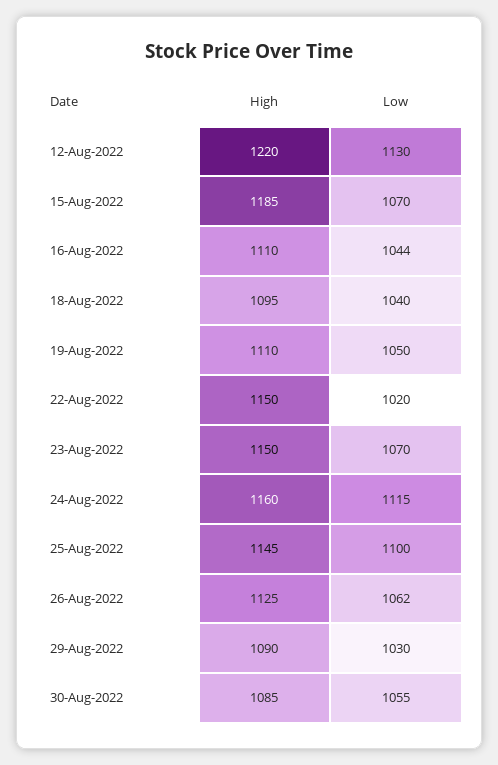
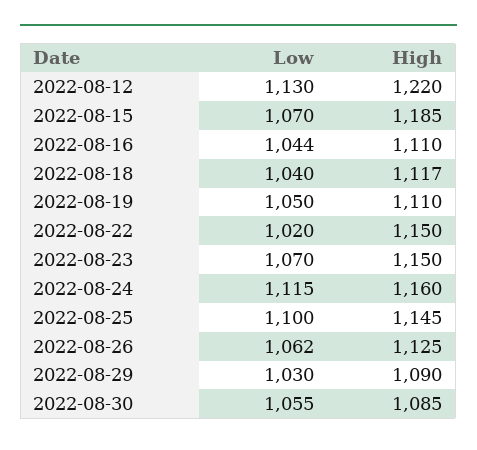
  {
    "High": {
      "12-Aug-2022": 1220,
      "15-Aug-2022": 1185,
      "16-Aug-2022": 1110,
-     "18-Aug-2022": 1095,
+     "18-Aug-2022": 1117,
      "19-Aug-2022": 1110,
      "22-Aug-2022": 1150,
      "23-Aug-2022": 1150,
      "24-Aug-2022": 1160,
      "25-Aug-2022": 1145,
      "26-Aug-2022": 1125,
      "29-Aug-2022": 1090,
      "30-Aug-2022": 1085
    },
    "Low": {
      "12-Aug-2022": 1130,
      "15-Aug-2022": 1070,
      "16-Aug-2022": 1044,
      "18-Aug-2022": 1040,
      "19-Aug-2022": 1050,
      "22-Aug-2022": 1020,
      "23-Aug-2022": 1070,
      "24-Aug-2022": 1115,
      "25-Aug-2022": 1100,
      "26-Aug-2022": 1062,
      "29-Aug-2022": 1030,
      "30-Aug-2022": 1055
    }
  }

